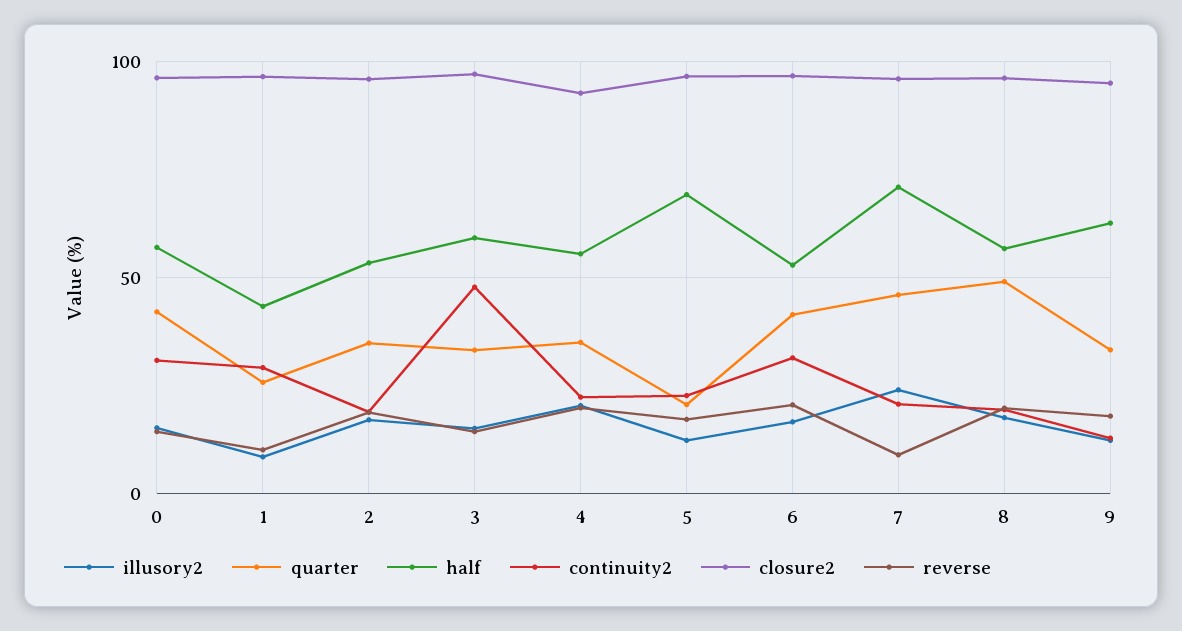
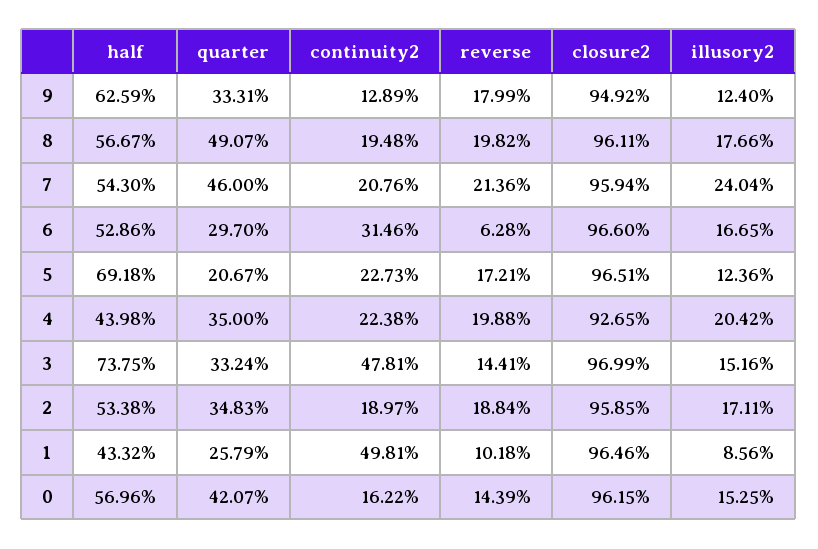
  {
    "illusory2": {
      "0": 15.25,
      "1": 8.56,
      "2": 17.11,
      "3": 15.16,
      "4": 20.42,
      "5": 12.36,
      "6": 16.65,
      "7": 24.04,
      "8": 17.66,
      "9": 12.4
    },
    "quarter": {
      "0": 42.07,
      "1": 25.79,
      "2": 34.83,
      "3": 33.24,
      "4": 35,
      "5": 20.67,
-     "6": 40,
+     "6": 29.7,
      "7": 46,
      "8": 49.07,
      "9": 33.31
    },
    "half": {
      "0": 56.96,
      "1": 43.32,
      "2": 53.38,
-     "3": 60,
+     "3": 73.75,
-     "4": 55,
+     "4": 43.98,
      "5": 69.18,
      "6": 52.86,
-     "7": 70,
+     "7": 54.3,
      "8": 56.67,
      "9": 62.59
    },
    "continuity2": {
-     "0": 30,
+     "0": 16.22,
-     "1": 30,
+     "1": 49.81,
      "2": 18.97,
      "3": 47.81,
      "4": 22.38,
      "5": 22.73,
      "6": 31.46,
      "7": 20.76,
      "8": 19.48,
      "9": 12.89
    },
    "closure2": {
      "0": 96.15,
      "1": 96.46,
      "2": 95.85,
      "3": 96.99,
      "4": 92.65,
      "5": 96.51,
      "6": 96.6,
      "7": 95.94,
      "8": 96.11,
      "9": 94.92
    },
    "reverse": {
      "0": 14.39,
      "1": 10.18,
      "2": 18.84,
      "3": 14.41,
      "4": 19.88,
      "5": 17.21,
-     "6": 20,
+     "6": 6.28,
-     "7": 10,
+     "7": 21.36,
      "8": 19.82,
      "9": 17.99
    }
  }

